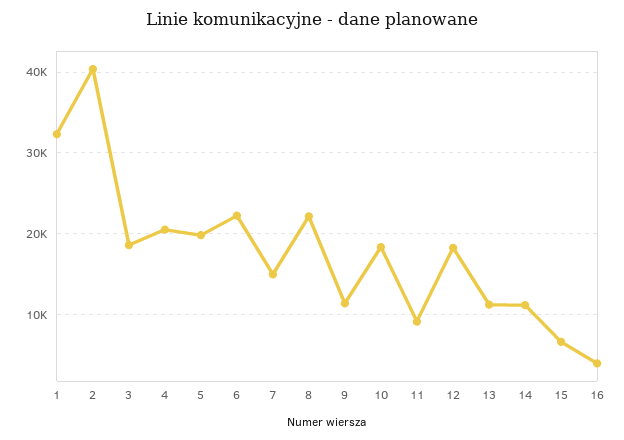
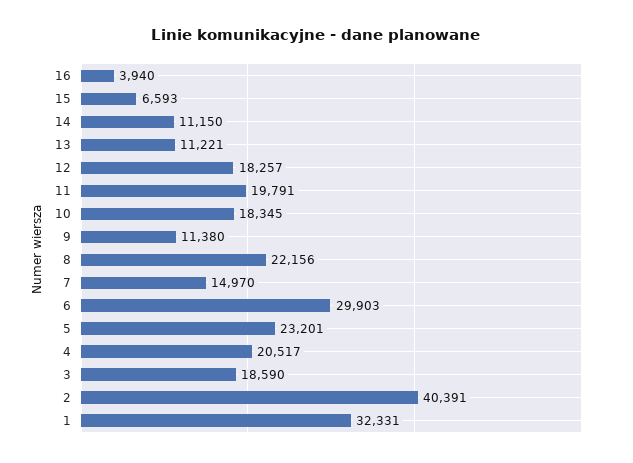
  {
    "1": 32331,
    "2": 40391,
    "3": 18590,
    "4": 20517,
-   "5": 20000,
+   "5": 23201,
-   "6": 22000,
+   "6": 29903,
    "7": 14970,
    "8": 22156,
    "9": 11380,
    "10": 18345,
-   "11": 9000,
+   "11": 19791,
    "12": 18257,
    "13": 11221,
    "14": 11150,
    "15": 6593,
    "16": 3940
  }

